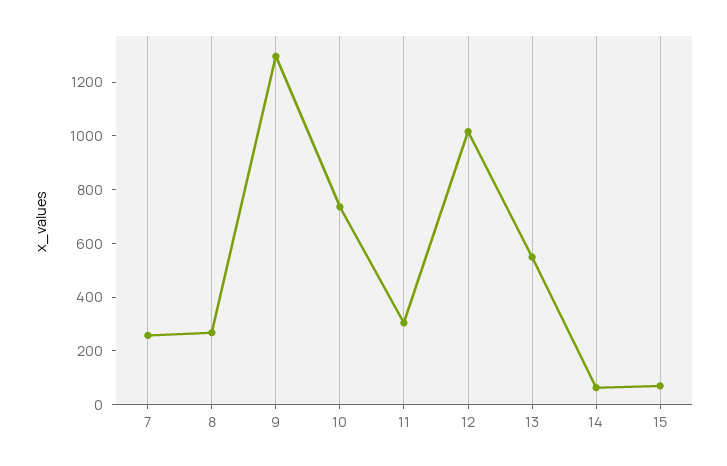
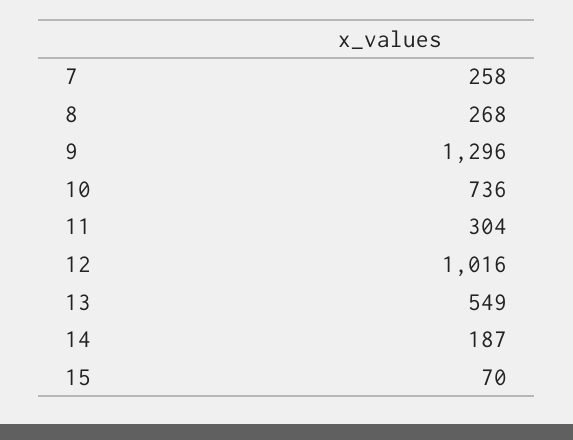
  {
    "7": 258,
    "8": 268,
    "9": 1296,
    "10": 736,
    "11": 304,
    "12": 1016,
    "13": 549,
-   "14": 50,
+   "14": 187,
    "15": 70
  }

